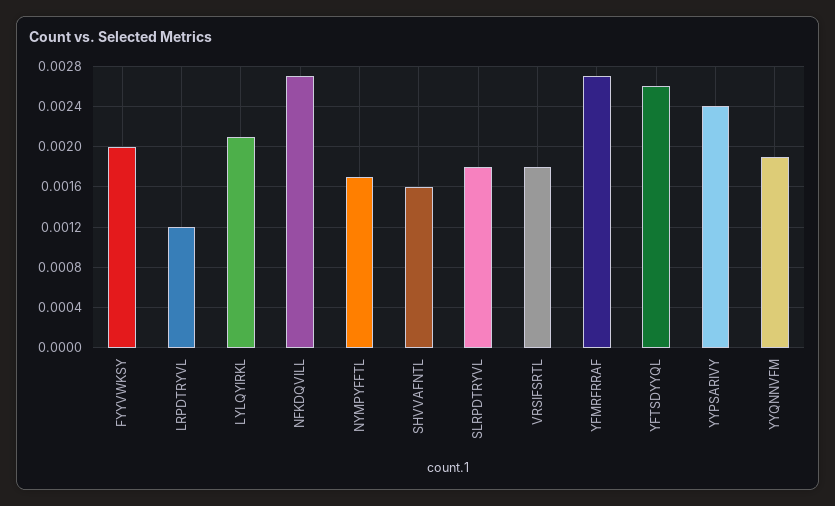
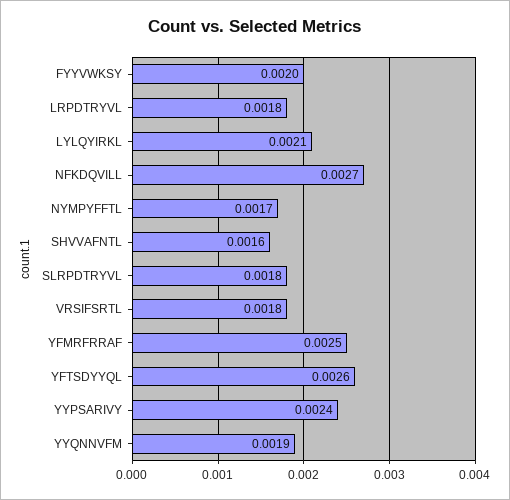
  {
    "FYYVWKSY": 0.002,
-   "LRPDTRYVL": 0.0012,
+   "LRPDTRYVL": 0.0018,
    "LYLQYIRKL": 0.0021,
    "NFKDQVILL": 0.0027,
    "NYMPYFFTL": 0.0017,
    "SHVVAFNTL": 0.0016,
    "SLRPDTRYVL": 0.0018,
    "VRSIFSRTL": 0.0018,
-   "YFMRFRRAF": 0.0027,
+   "YFMRFRRAF": 0.0025,
    "YFTSDYYQL": 0.0026,
    "YYPSARIVY": 0.0024,
    "YYQNNVFM": 0.0019
  }

